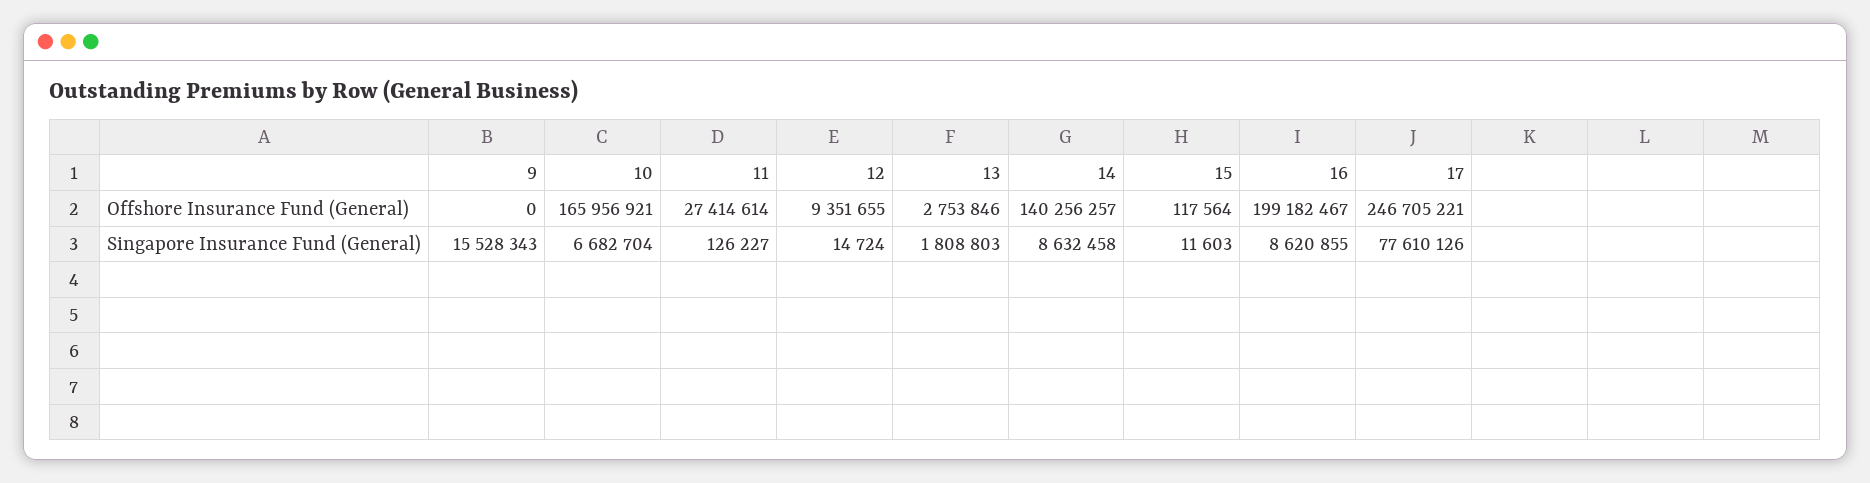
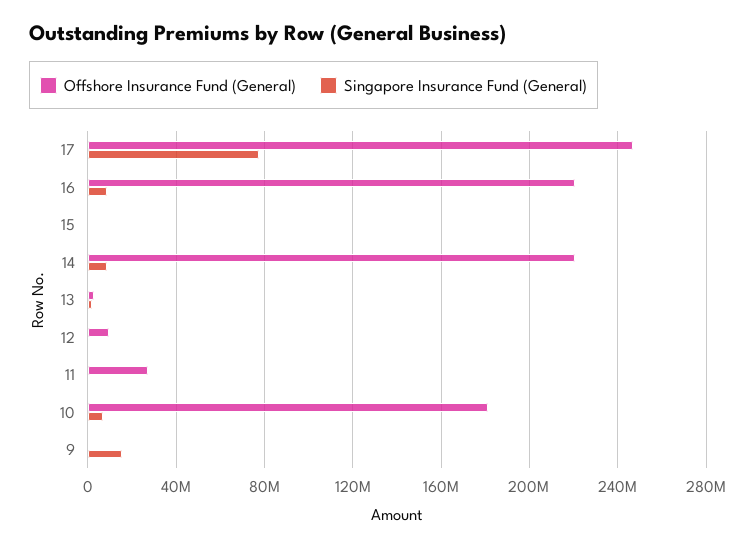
  {
    "Offshore Insurance Fund (General)": {
      "9": 0,
-     "10": 165956921,
+     "10": 180000000,
      "11": 27414614,
      "12": 9351655,
      "13": 2753846,
-     "14": 140256257,
+     "14": 220000000,
      "15": 117564,
-     "16": 199182467,
+     "16": 220000000,
      "17": 246705221
    },
    "Singapore Insurance Fund (General)": {
      "9": 15528343,
      "10": 6682704,
      "11": 126227,
      "12": 14724,
      "13": 1808803,
      "14": 8632458,
      "15": 11603,
      "16": 8620855,
      "17": 77610126
    }
  }

